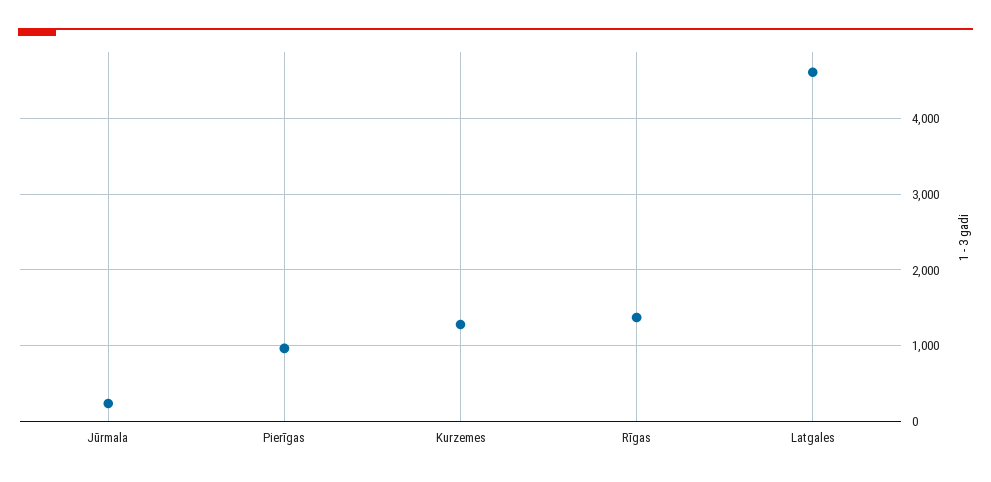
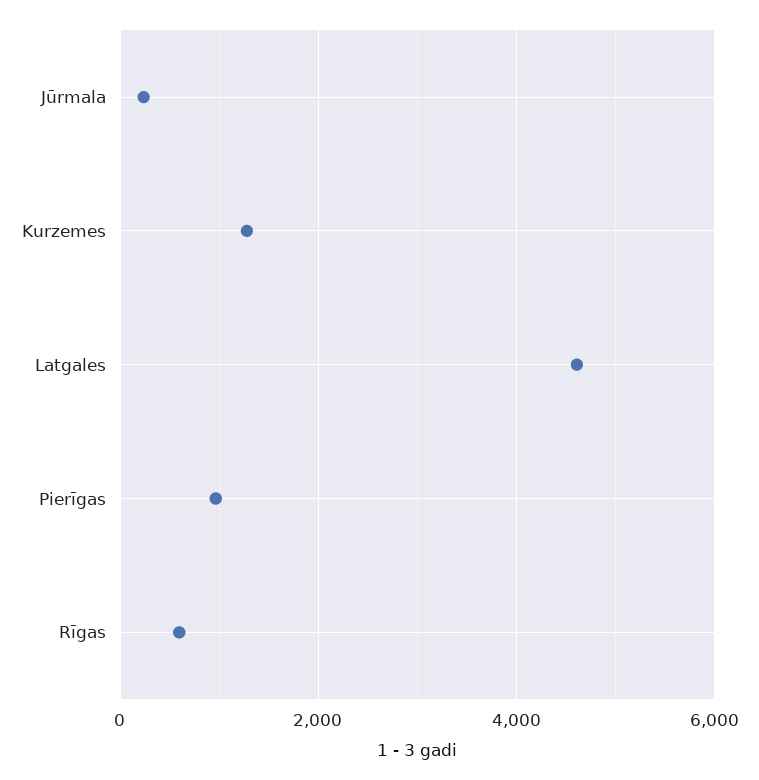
  {
    "Jūrmala": 200,
    "Pierīgas": 1000,
    "Kurzemes": 1300,
-   "Rīgas": 1400,
+   "Rīgas": 600,
    "Latgales": 4600
  }

